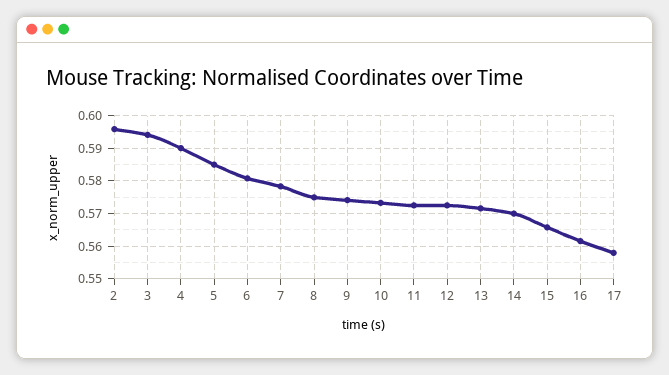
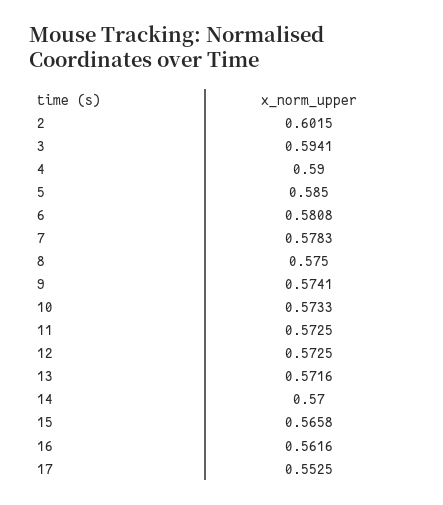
  {
-   "2": 0.596,
+   "2": 0.6015,
    "3": 0.5941,
    "4": 0.59,
    "5": 0.585,
    "6": 0.5808,
    "7": 0.5783,
    "8": 0.575,
    "9": 0.5741,
    "10": 0.5733,
    "11": 0.5725,
    "12": 0.5725,
    "13": 0.5716,
    "14": 0.57,
    "15": 0.5658,
    "16": 0.5616,
-   "17": 0.558
+   "17": 0.5525
  }

